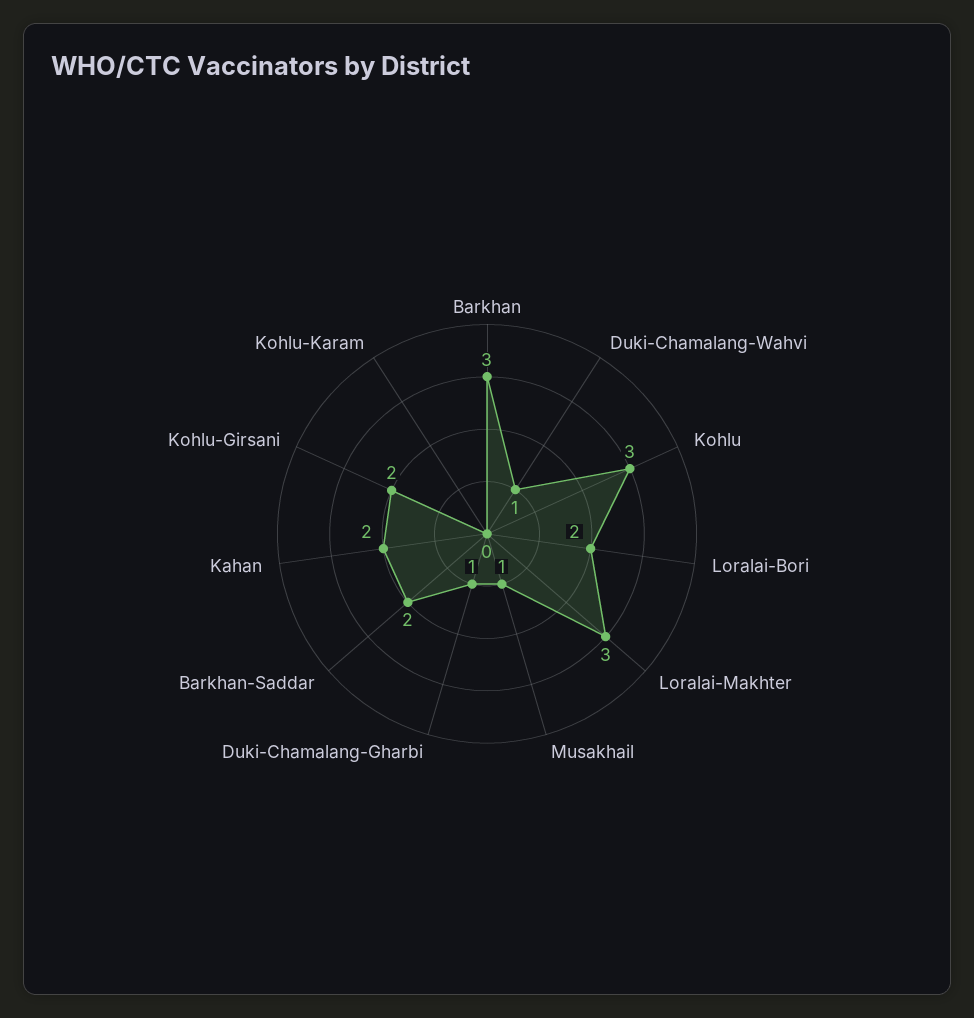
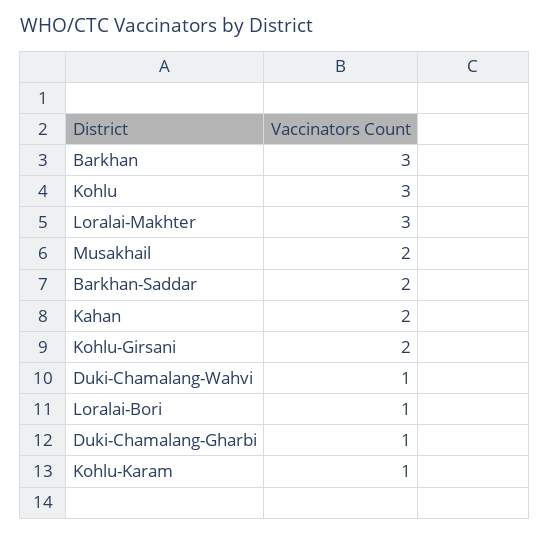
  {
    "Barkhan": 3,
    "Duki-Chamalang-Wahvi": 1,
    "Kohlu": 3,
-   "Loralai-Bori": 2,
+   "Loralai-Bori": 1,
    "Loralai-Makhter": 3,
-   "Musakhail": 1,
+   "Musakhail": 2,
    "Duki-Chamalang-Gharbi": 1,
    "Barkhan-Saddar": 2,
    "Kahan": 2,
    "Kohlu-Girsani": 2,
-   "Kohlu-Karam": 0
+   "Kohlu-Karam": 1
  }

